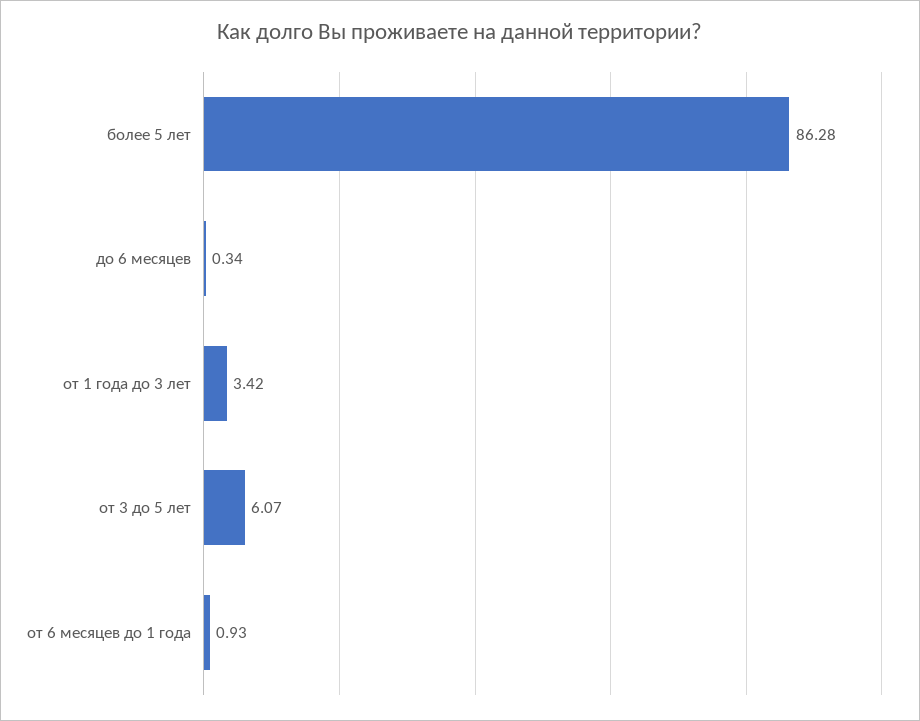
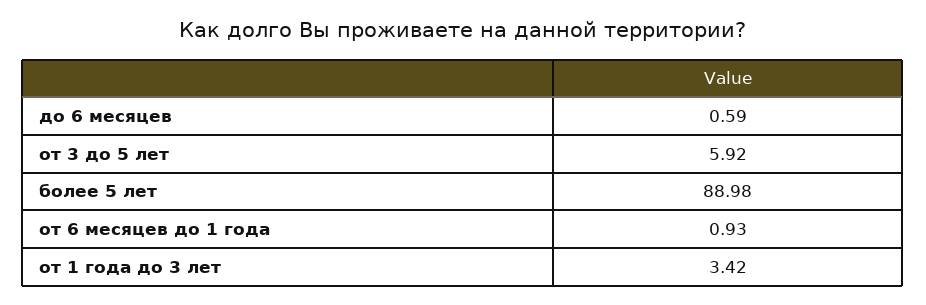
  {
-   "более 5 лет": 86.28,
+   "более 5 лет": 88.98,
-   "до 6 месяцев": 0.34,
+   "до 6 месяцев": 0.59,
    "от 1 года до 3 лет": 3.42,
-   "от 3 до 5 лет": 6.07,
+   "от 3 до 5 лет": 5.92,
    "от 6 месяцев до 1 года": 0.93
  }

